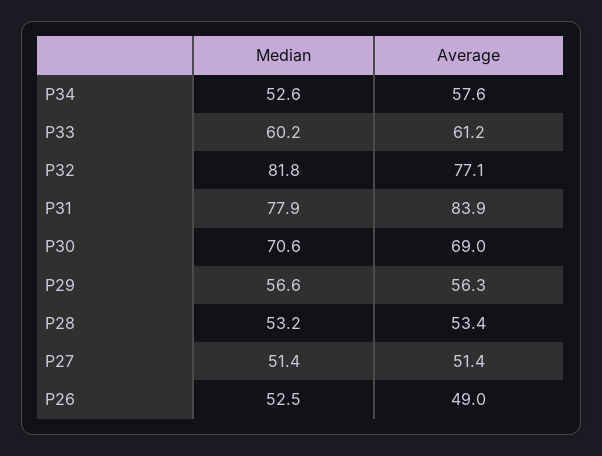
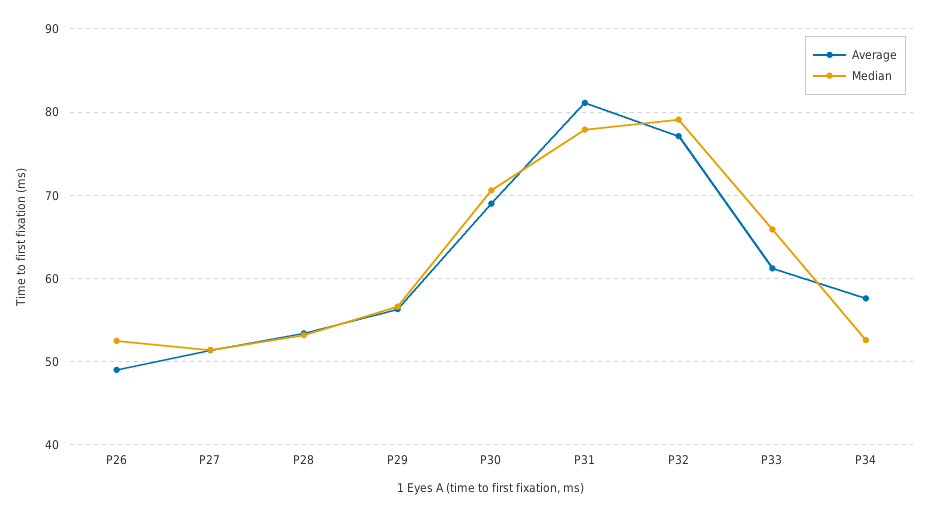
  {
    "Median": {
      "P34": 52.6,
-     "P33": 60.2,
+     "P33": 66,
-     "P32": 81.8,
+     "P32": 79,
      "P31": 77.9,
      "P30": 70.6,
      "P29": 56.6,
      "P28": 53.2,
      "P27": 51.4,
      "P26": 52.5
    },
    "Average": {
      "P34": 57.6,
      "P33": 61.2,
      "P32": 77.1,
-     "P31": 83.9,
+     "P31": 81,
      "P30": 69,
      "P29": 56.3,
      "P28": 53.4,
      "P27": 51.4,
      "P26": 49
    }
  }

